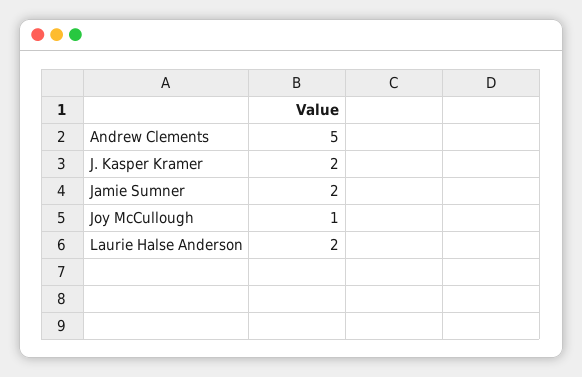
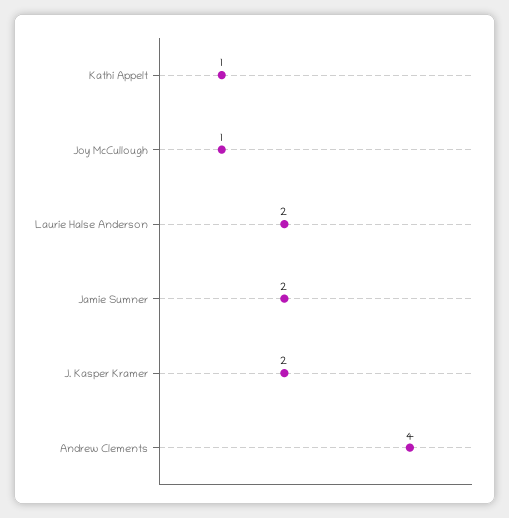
  {
-   "Andrew Clements": 5,
+   "Andrew Clements": 4,
    "J. Kasper Kramer": 2,
    "Jamie Sumner": 2,
    "Joy McCullough": 1,
-   "Laurie Halse Anderson": 2
+   "Laurie Halse Anderson": 2,
+   "Kathi Appelt": 1
  }

